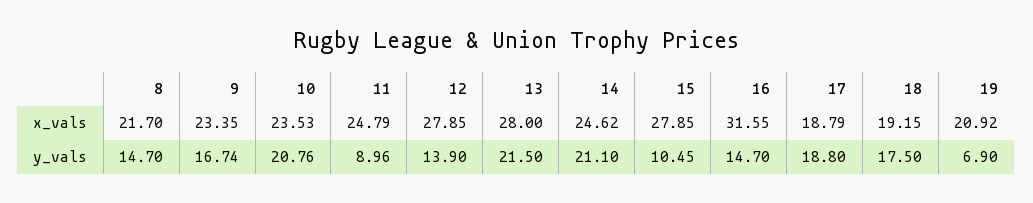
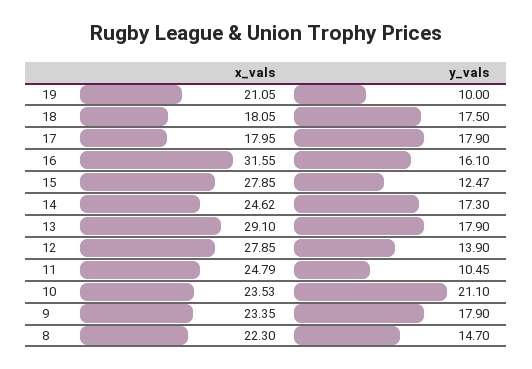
  {
    "8": {
-     "x_vals": 21.7,
+     "x_vals": 22.3,
      "y_vals": 14.7
    },
    "9": {
      "x_vals": 23.35,
-     "y_vals": 16.74
+     "y_vals": 17.9
    },
    "10": {
      "x_vals": 23.53,
-     "y_vals": 20.76
+     "y_vals": 21.1
    },
    "11": {
      "x_vals": 24.79,
-     "y_vals": 8.96
+     "y_vals": 10.45
    },
    "12": {
      "x_vals": 27.85,
      "y_vals": 13.9
    },
    "13": {
-     "x_vals": 28,
+     "x_vals": 29.1,
-     "y_vals": 21.5
+     "y_vals": 17.9
    },
    "14": {
      "x_vals": 24.62,
-     "y_vals": 21.1
+     "y_vals": 17.3
    },
    "15": {
      "x_vals": 27.85,
-     "y_vals": 10.45
+     "y_vals": 12.47
    },
    "16": {
      "x_vals": 31.55,
-     "y_vals": 14.7
+     "y_vals": 16.1
    },
    "17": {
-     "x_vals": 18.79,
+     "x_vals": 17.95,
-     "y_vals": 18.8
+     "y_vals": 17.9
    },
    "18": {
-     "x_vals": 19.15,
+     "x_vals": 18.05,
      "y_vals": 17.5
    },
    "19": {
-     "x_vals": 20.92,
+     "x_vals": 21.05,
-     "y_vals": 6.9
+     "y_vals": 10
    }
  }

